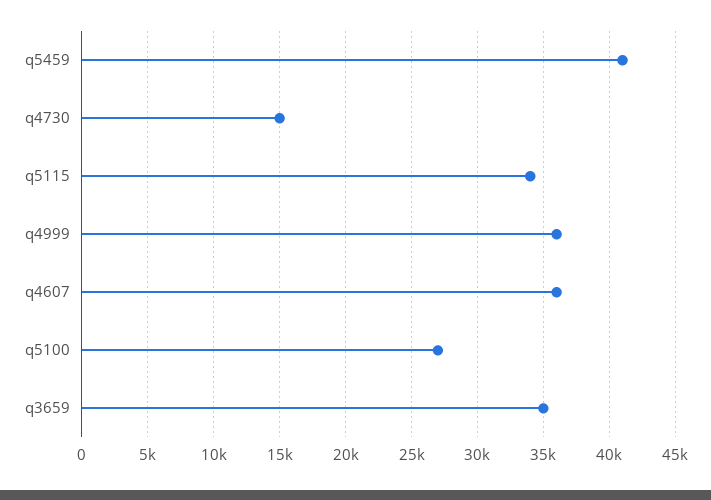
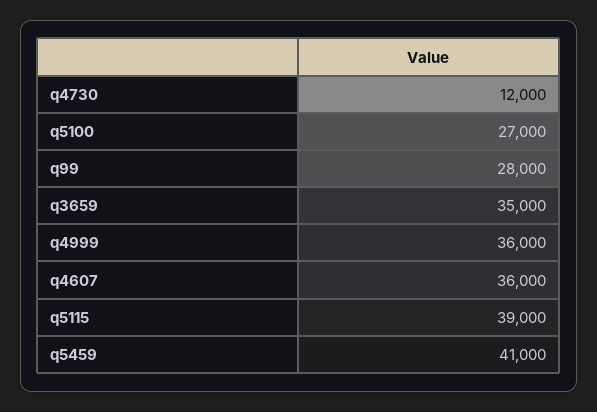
  {
    "q5459": 41000,
-   "q4730": 15000,
+   "q4730": 12000,
-   "q5115": 34000,
+   "q5115": 39000,
    "q4999": 36000,
    "q4607": 36000,
    "q5100": 27000,
-   "q3659": 35000
+   "q3659": 35000,
+   "q99": 28000
  }

